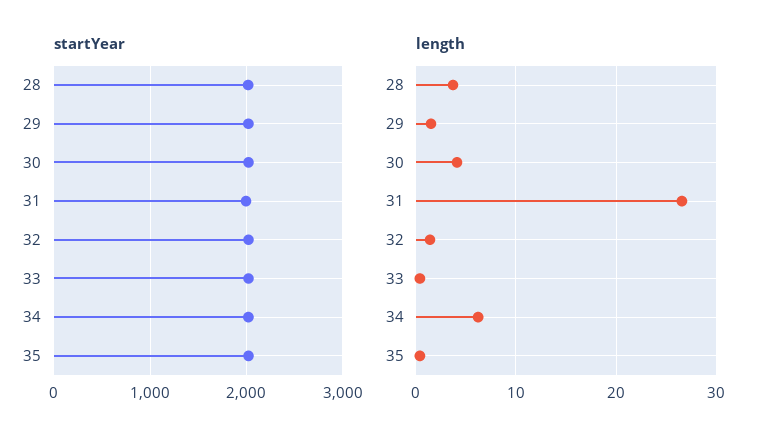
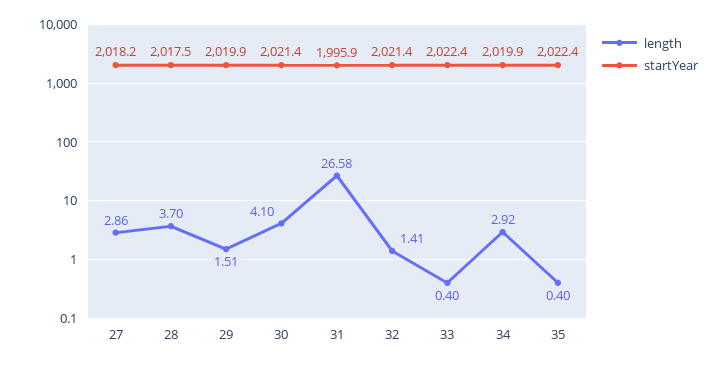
  {
    "startYear": {
      "28": 2017.5,
      "29": 2019.9,
      "30": 2021.4,
      "31": 1995.9,
      "32": 2021.4,
      "33": 2022.4,
      "34": 2019.9,
-     "35": 2022.4
+     "35": 2022.4,
+     "27": 2018.2
    },
    "length": {
      "28": 3.7,
      "29": 1.51,
      "30": 4.1,
      "31": 26.58,
      "32": 1.41,
      "33": 0.4,
-     "34": 6,
+     "34": 2.92,
-     "35": 0.4
+     "35": 0.4,
+     "27": 2.86
    }
  }

